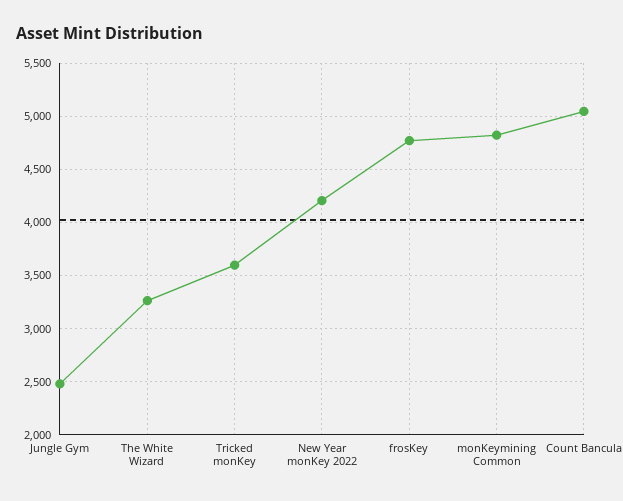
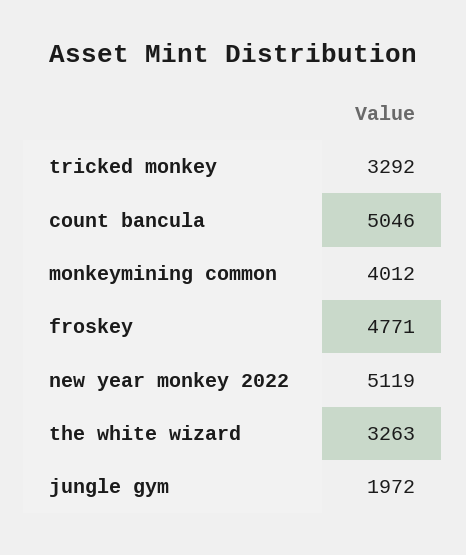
  {
-   "Jungle Gym": 2500,
+   "Jungle Gym": 1972,
    "The White Wizard": 3263,
-   "Tricked monKey": 3600,
+   "Tricked monKey": 3292,
-   "New Year monKey 2022": 4200,
+   "New Year monKey 2022": 5119,
    "frosKey": 4771,
-   "monKeymining Common": 4800,
+   "monKeymining Common": 4012,
    "Count Bancula": 5046
  }

